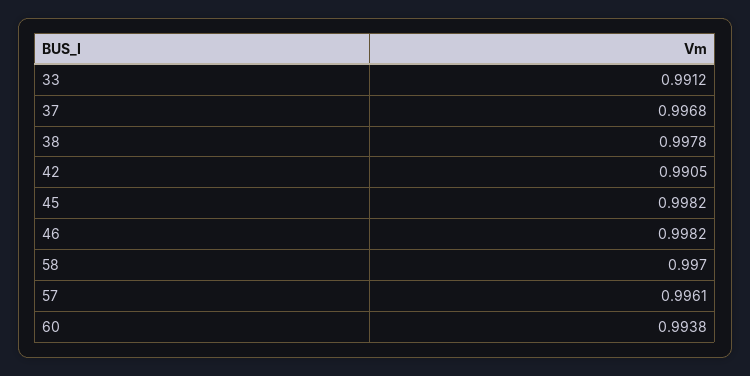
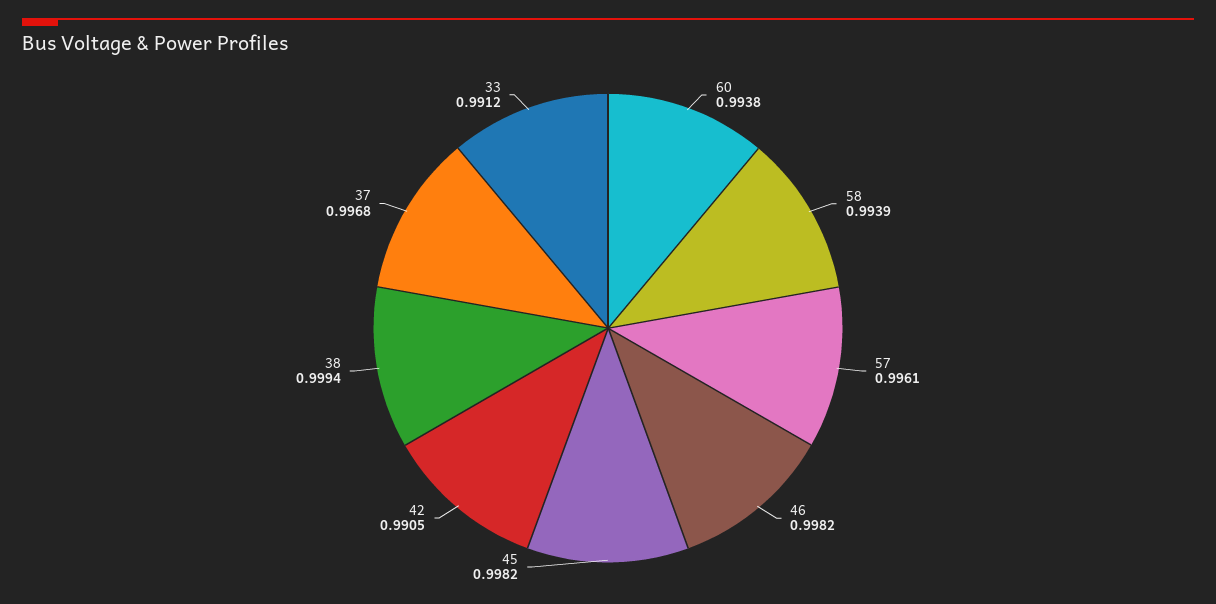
  {
    "33": 0.9912,
    "37": 0.9968,
-   "38": 0.9978,
+   "38": 0.9994,
    "42": 0.9905,
    "45": 0.9982,
    "46": 0.9982,
-   "58": 0.997,
+   "58": 0.9939,
    "57": 0.9961,
    "60": 0.9938
  }

